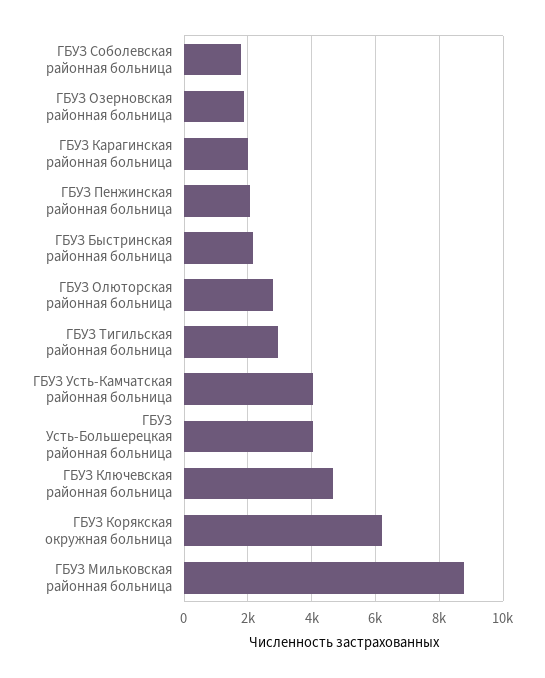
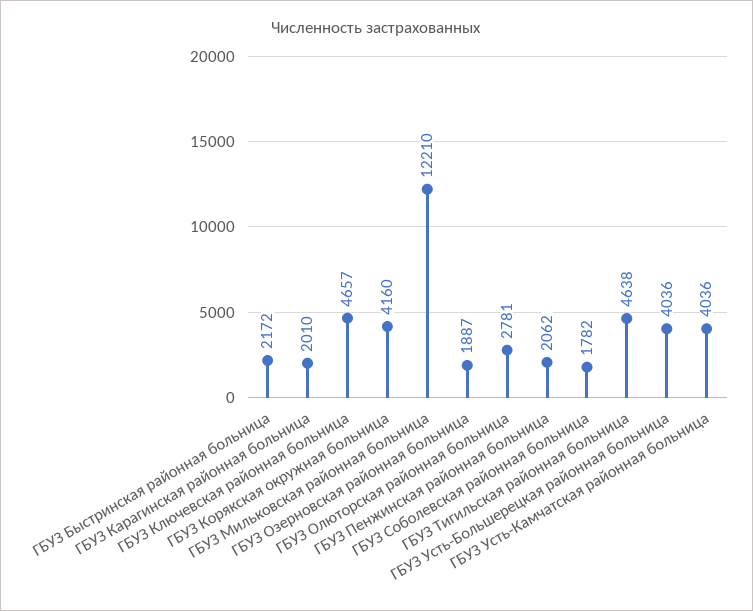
  {
    "ГБУЗ Соболевская районная больница": 1782,
    "ГБУЗ Озерновская районная больница": 1887,
    "ГБУЗ Карагинская районная больница": 2010,
    "ГБУЗ Пенжинская районная больница": 2062,
    "ГБУЗ Быстринская районная больница": 2172,
    "ГБУЗ Олюторская районная больница": 2781,
-   "ГБУЗ Тигильская районная больница": 3000,
+   "ГБУЗ Тигильская районная больница": 4638,
    "ГБУЗ Усть-Камчатская районная больница": 4036,
    "ГБУЗ Усть-Большерецкая районная больница": 4036,
    "ГБУЗ Ключевская районная больница": 4657,
-   "ГБУЗ Корякская окружная больница": 6200,
+   "ГБУЗ Корякская окружная больница": 4160,
-   "ГБУЗ Мильковская районная больница": 8800
+   "ГБУЗ Мильковская районная больница": 12210
  }

